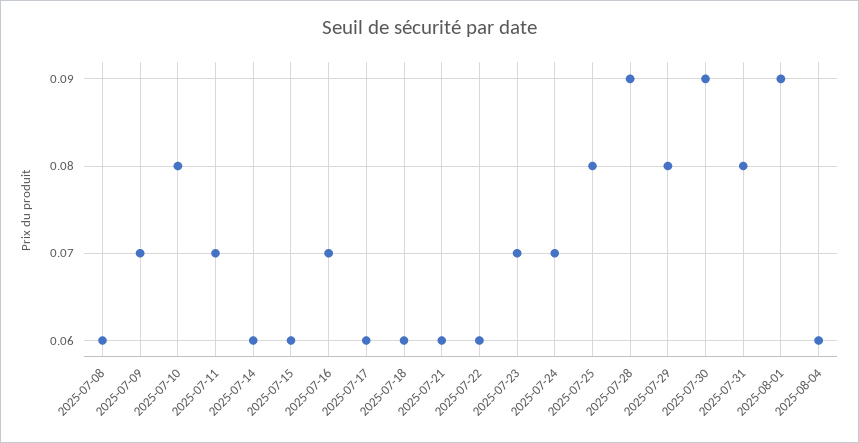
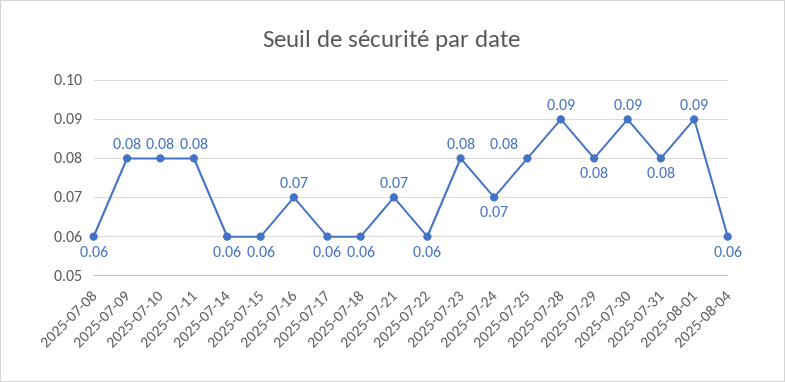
  {
    "2025-07-08": 0.06,
-   "2025-07-09": 0.07,
+   "2025-07-09": 0.08,
    "2025-07-10": 0.08,
-   "2025-07-11": 0.07,
+   "2025-07-11": 0.08,
    "2025-07-14": 0.06,
    "2025-07-15": 0.06,
    "2025-07-16": 0.07,
    "2025-07-17": 0.06,
    "2025-07-18": 0.06,
-   "2025-07-21": 0.06,
+   "2025-07-21": 0.07,
    "2025-07-22": 0.06,
-   "2025-07-23": 0.07,
+   "2025-07-23": 0.08,
    "2025-07-24": 0.07,
    "2025-07-25": 0.08,
    "2025-07-28": 0.09,
    "2025-07-29": 0.08,
    "2025-07-30": 0.09,
    "2025-07-31": 0.08,
    "2025-08-01": 0.09,
    "2025-08-04": 0.06
  }

